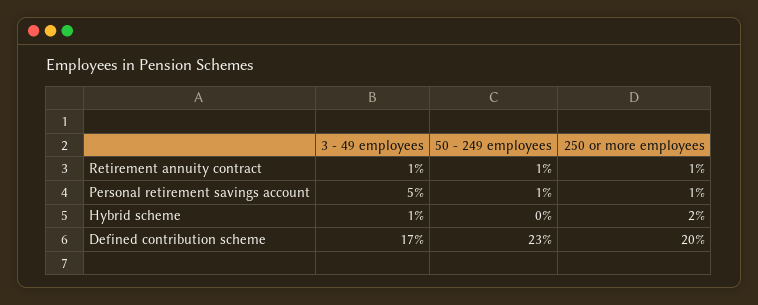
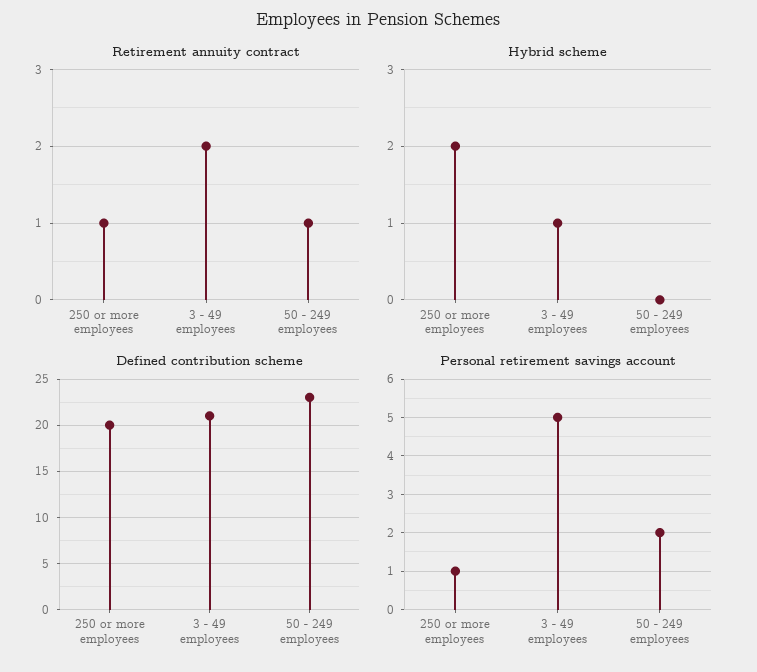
  {
    "Retirement annuity contract": {
-     "3 - 49 employees": 1,
+     "3 - 49 employees": 2,
      "50 - 249 employees": 1,
      "250 or more employees": 1
    },
    "Personal retirement savings account": {
      "3 - 49 employees": 5,
-     "50 - 249 employees": 1,
+     "50 - 249 employees": 2,
      "250 or more employees": 1
    },
    "Hybrid scheme": {
      "3 - 49 employees": 1,
      "50 - 249 employees": 0,
      "250 or more employees": 2
    },
    "Defined contribution scheme": {
-     "3 - 49 employees": 17,
+     "3 - 49 employees": 21,
      "50 - 249 employees": 23,
      "250 or more employees": 20
    }
  }

